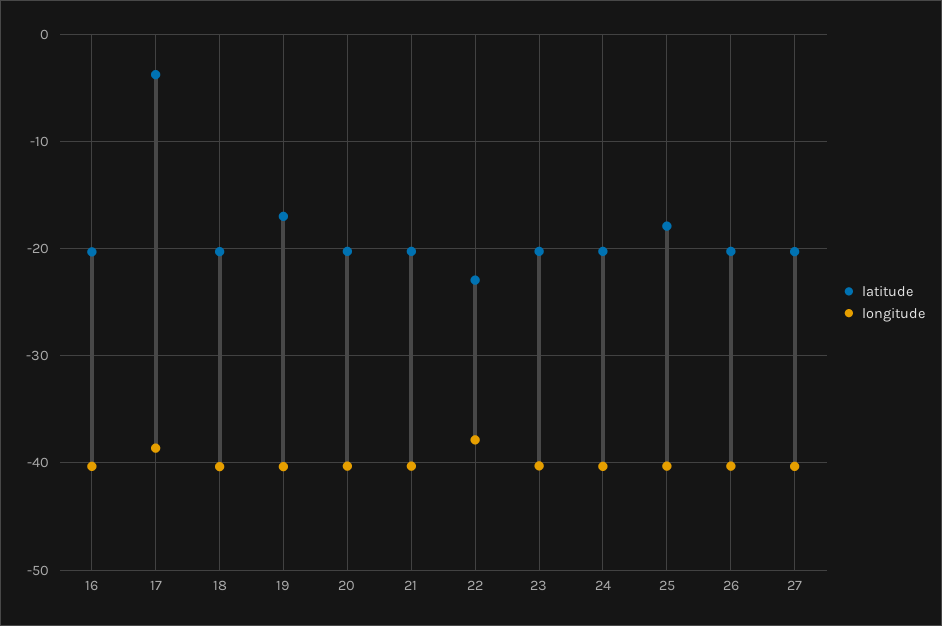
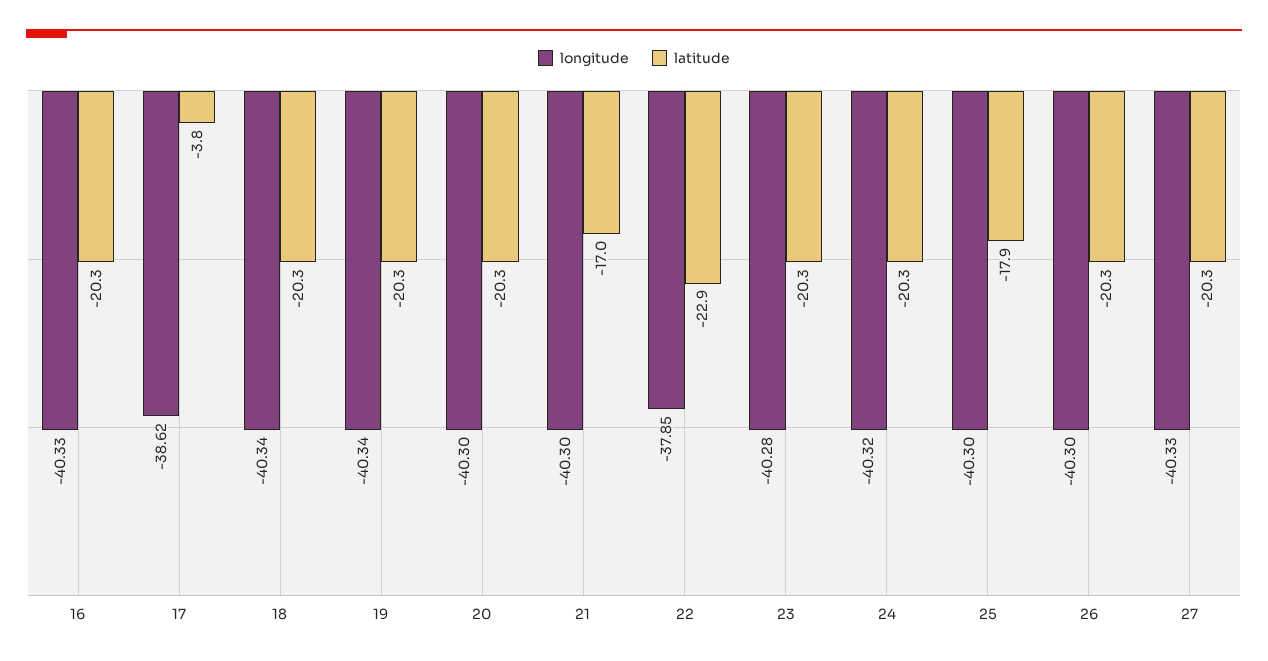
  {
    "latitude": {
      "16": -20.3,
      "17": -3.8,
      "18": -20.3,
-     "19": -17,
+     "19": -20.3,
      "20": -20.3,
-     "21": -20,
+     "21": -17,
      "22": -22.9,
      "23": -20.3,
      "24": -20.3,
      "25": -17.9,
      "26": -20.3,
      "27": -20.3
    },
    "longitude": {
      "16": -40.33,
      "17": -38.62,
      "18": -40.34,
      "19": -40.34,
      "20": -40.3,
      "21": -40.3,
      "22": -37.85,
      "23": -40.28,
      "24": -40.32,
      "25": -40.3,
      "26": -40.3,
      "27": -40.33
    }
  }

